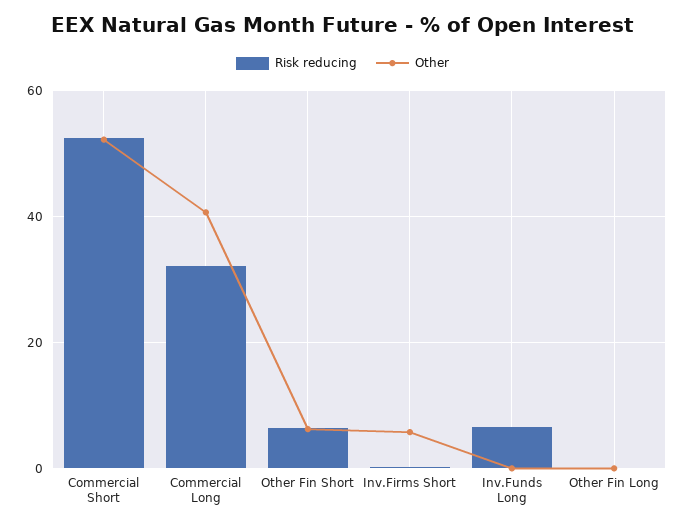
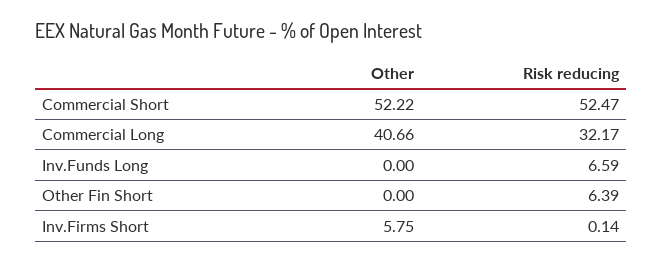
  {
    "Risk reducing": {
      "Commercial Short": 52.47,
      "Commercial Long": 32.17,
      "Other Fin Short": 6.39,
      "Inv.Firms Short": 0.14,
-     "Inv.Funds Long": 6.59,
+     "Inv.Funds Long": 6.59
-     "Other Fin Long": 0
    },
    "Other": {
      "Commercial Short": 52.22,
      "Commercial Long": 40.66,
-     "Other Fin Short": 6,
+     "Other Fin Short": 0,
      "Inv.Firms Short": 5.75,
-     "Inv.Funds Long": 0,
+     "Inv.Funds Long": 0
-     "Other Fin Long": 0
    }
  }

